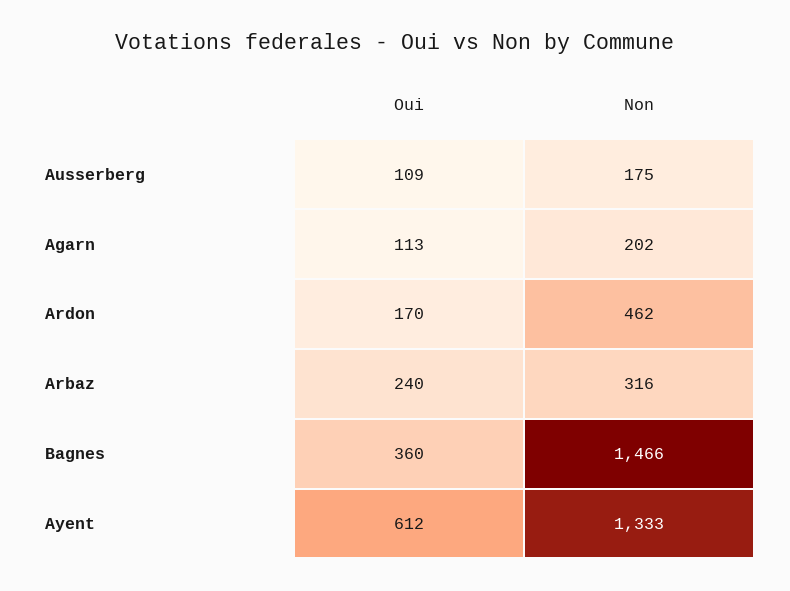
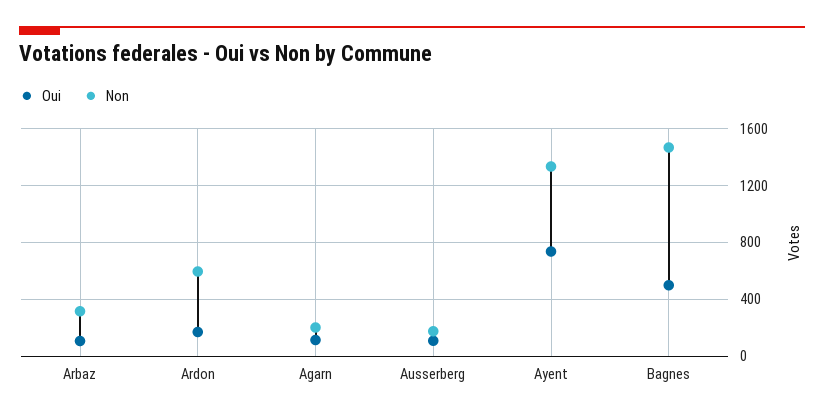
  {
    "Oui": {
      "Ausserberg": 109,
      "Agarn": 113,
      "Ardon": 170,
-     "Arbaz": 240,
+     "Arbaz": 100,
-     "Bagnes": 360,
+     "Bagnes": 500,
-     "Ayent": 612
+     "Ayent": 750
    },
    "Non": {
      "Ausserberg": 175,
      "Agarn": 202,
-     "Ardon": 462,
+     "Ardon": 600,
      "Arbaz": 316,
      "Bagnes": 1466,
      "Ayent": 1333
    }
  }

